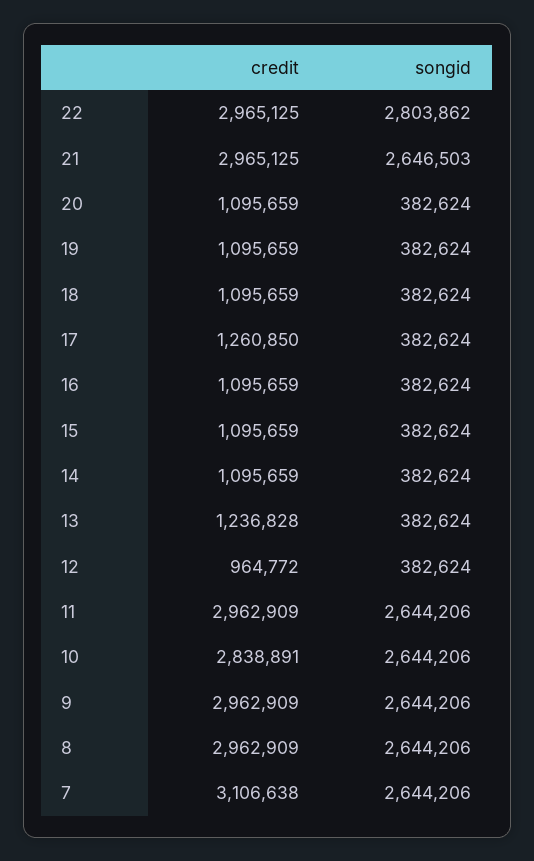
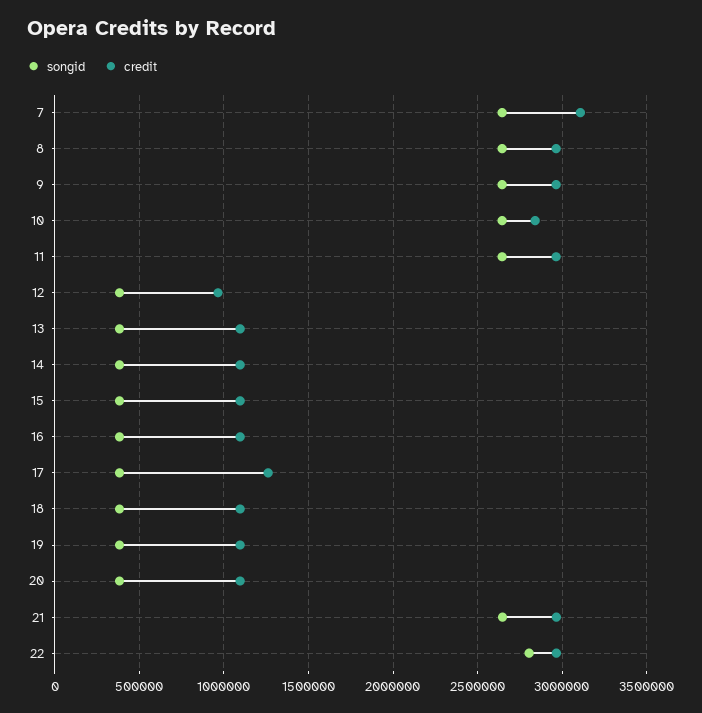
  {
    "credit": {
      "22": 2965125,
      "21": 2965125,
      "20": 1095659,
      "19": 1095659,
      "18": 1095659,
      "17": 1260850,
      "16": 1095659,
      "15": 1095659,
      "14": 1095659,
-     "13": 1236828,
+     "13": 1100000,
      "12": 964772,
      "11": 2962909,
      "10": 2838891,
      "9": 2962909,
      "8": 2962909,
      "7": 3106638
    },
    "songid": {
      "22": 2803862,
      "21": 2646503,
      "20": 382624,
      "19": 382624,
      "18": 382624,
      "17": 382624,
      "16": 382624,
      "15": 382624,
      "14": 382624,
      "13": 382624,
      "12": 382624,
      "11": 2644206,
      "10": 2644206,
      "9": 2644206,
      "8": 2644206,
      "7": 2644206
    }
  }

